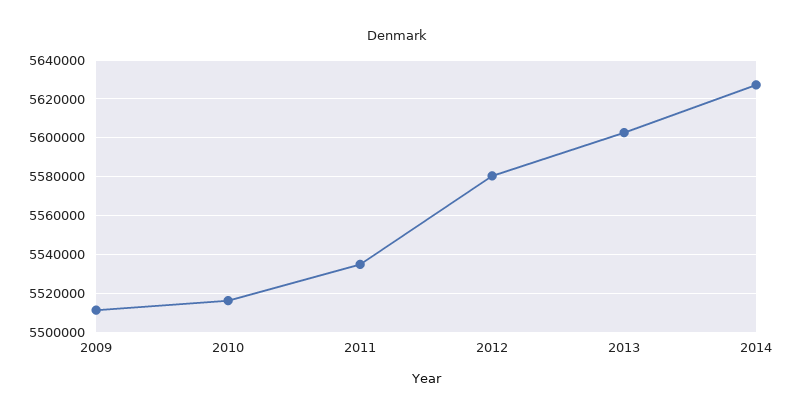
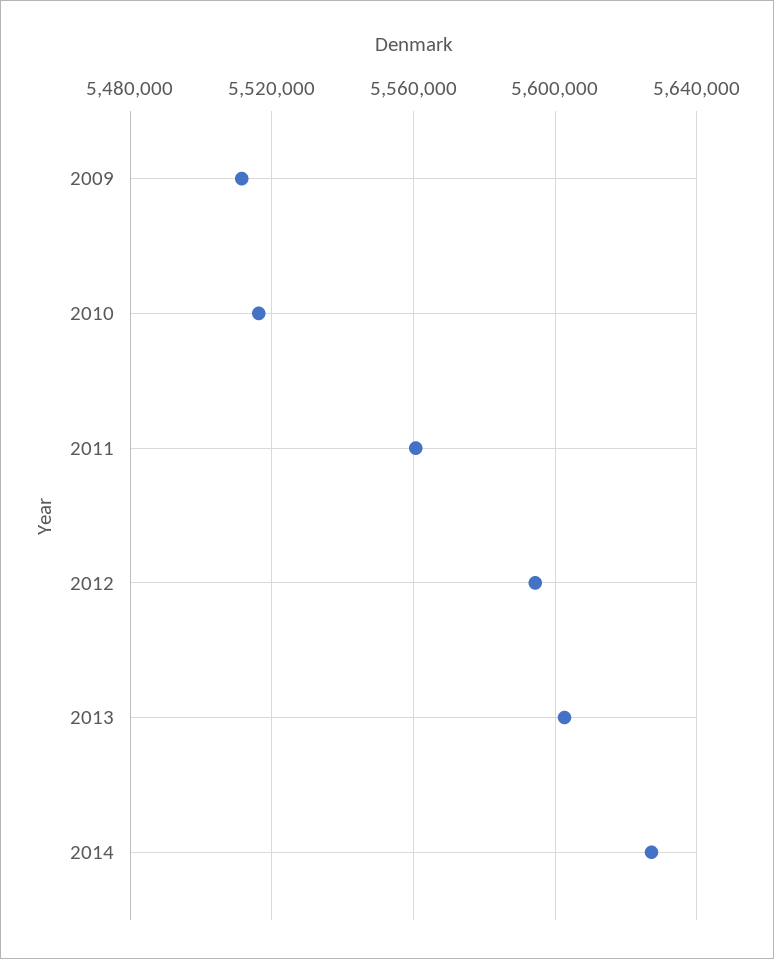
  {
    "2009": 5510000,
    "2010": 5515000,
-   "2011": 5535000,
+   "2011": 5560000,
-   "2012": 5580000,
+   "2012": 5595000,
    "2013": 5605000,
    "2014": 5625000
  }

